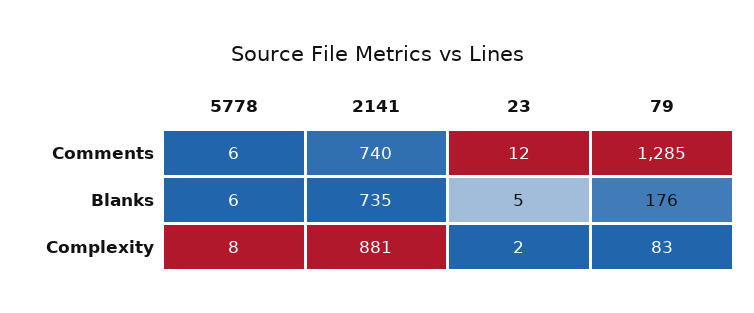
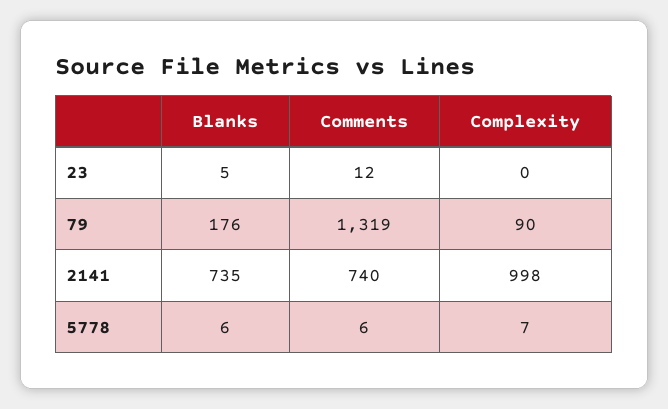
  {
    "5778": {
      "Comments": 6,
      "Blanks": 6,
-     "Complexity": 8
+     "Complexity": 7
    },
    "2141": {
      "Comments": 740,
      "Blanks": 735,
-     "Complexity": 881
+     "Complexity": 998
    },
    "23": {
      "Comments": 12,
      "Blanks": 5,
-     "Complexity": 2
+     "Complexity": 0
    },
    "79": {
-     "Comments": 1285,
+     "Comments": 1319,
      "Blanks": 176,
-     "Complexity": 83
+     "Complexity": 90
    }
  }

